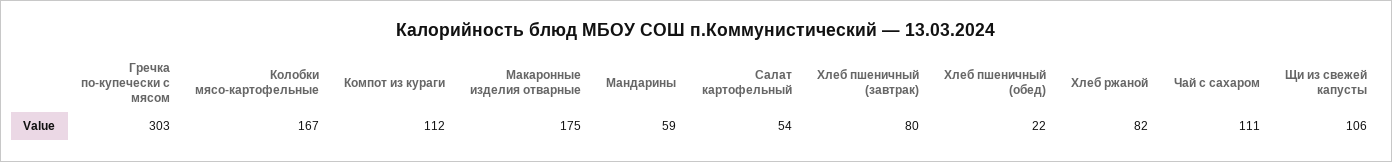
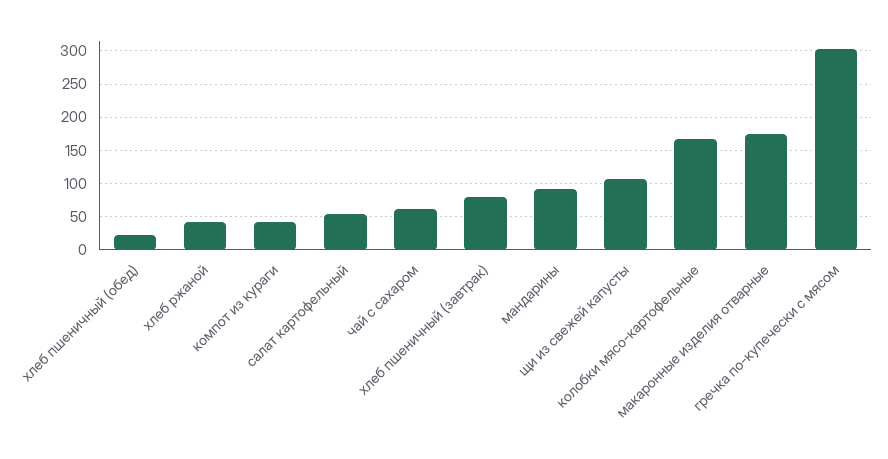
  {
    "Гречка по-купечески с мясом": 303,
    "Колобки мясо-картофельные": 167,
-   "Компот из кураги": 112,
+   "Компот из кураги": 40,
    "Макаронные изделия отварные": 175,
-   "Мандарины": 59,
+   "Мандарины": 90,
    "Салат картофельный": 54,
    "Хлеб пшеничный (завтрак)": 80,
    "Хлеб пшеничный (обед)": 22,
-   "Хлеб ржаной": 82,
+   "Хлеб ржаной": 40,
-   "Чай с сахаром": 111,
+   "Чай с сахаром": 60,
    "Щи из свежей капусты": 106
  }

